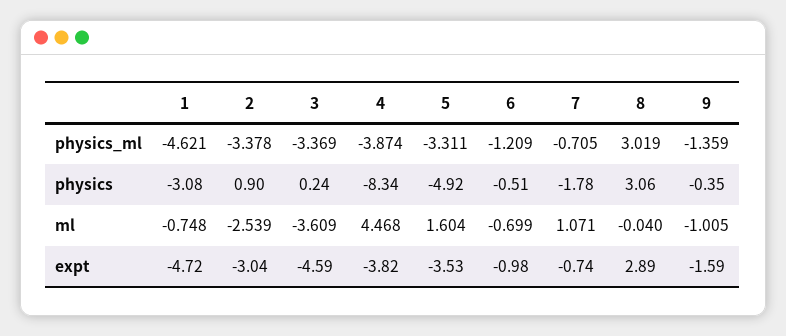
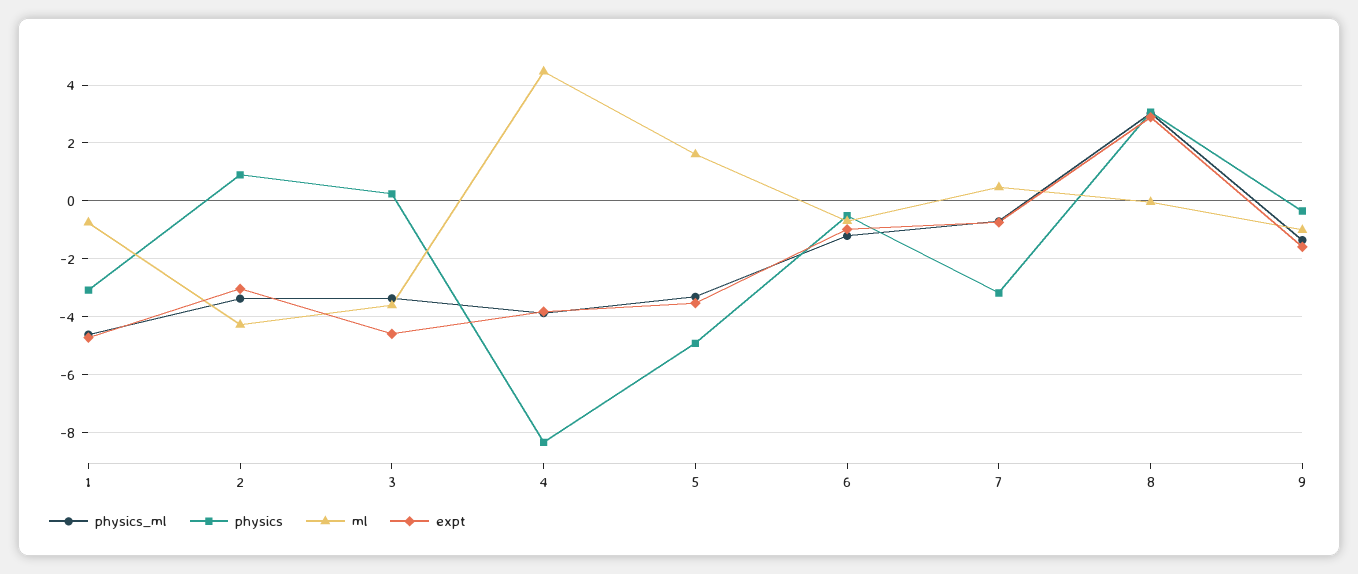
  {
    "physics_ml": {
      "1": -4.621,
      "2": -3.378,
      "3": -3.369,
      "4": -3.874,
      "5": -3.311,
      "6": -1.209,
      "7": -0.705,
      "8": 3.019,
      "9": -1.359
    },
    "physics": {
      "1": -3.08,
      "2": 0.9,
      "3": 0.24,
      "4": -8.34,
      "5": -4.92,
      "6": -0.51,
-     "7": -1.78,
+     "7": -3.25,
      "8": 3.06,
      "9": -0.35
    },
    "ml": {
      "1": -0.748,
-     "2": -2.539,
+     "2": -4.25,
      "3": -3.609,
      "4": 4.468,
      "5": 1.604,
      "6": -0.699,
-     "7": 1.071,
+     "7": 0.5,
      "8": -0.04,
      "9": -1.005
    },
    "expt": {
      "1": -4.72,
      "2": -3.04,
      "3": -4.59,
      "4": -3.82,
      "5": -3.53,
      "6": -0.98,
      "7": -0.74,
      "8": 2.89,
      "9": -1.59
    }
  }

